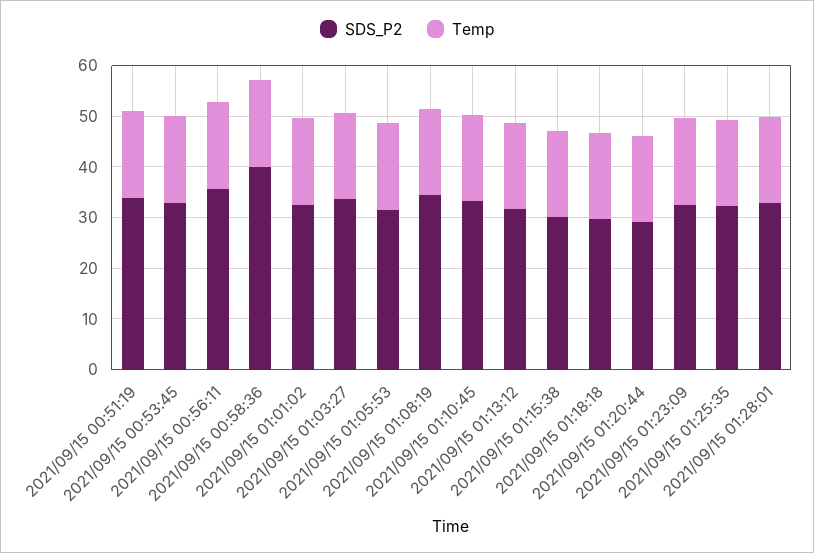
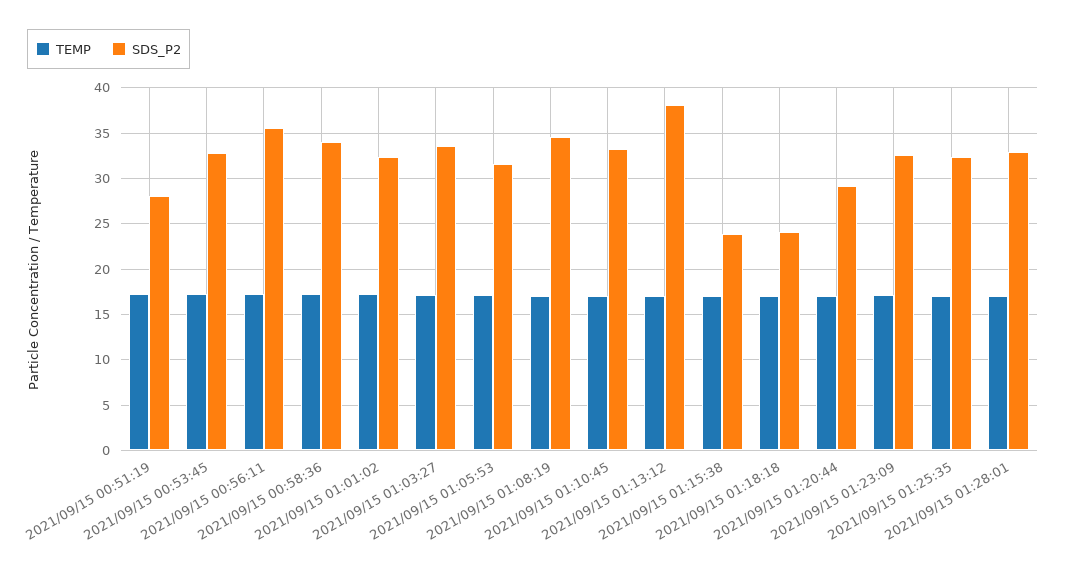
  {
    "SDS_P2": {
-     "2021/09/15 00:51:19": 34,
+     "2021/09/15 00:51:19": 28,
      "2021/09/15 00:53:45": 33,
      "2021/09/15 00:56:11": 36,
-     "2021/09/15 00:58:36": 40,
+     "2021/09/15 00:58:36": 34,
      "2021/09/15 01:01:02": 32,
      "2021/09/15 01:03:27": 34,
      "2021/09/15 01:05:53": 32,
      "2021/09/15 01:08:19": 35,
      "2021/09/15 01:10:45": 33,
-     "2021/09/15 01:13:12": 32,
+     "2021/09/15 01:13:12": 38,
-     "2021/09/15 01:15:38": 30,
+     "2021/09/15 01:15:38": 24,
-     "2021/09/15 01:18:18": 30,
+     "2021/09/15 01:18:18": 24,
      "2021/09/15 01:20:44": 29,
      "2021/09/15 01:23:09": 33,
      "2021/09/15 01:25:35": 32,
      "2021/09/15 01:28:01": 33
    },
    "Temp": {
      "2021/09/15 00:51:19": 17,
      "2021/09/15 00:53:45": 17,
      "2021/09/15 00:56:11": 17,
      "2021/09/15 00:58:36": 17,
      "2021/09/15 01:01:02": 17,
      "2021/09/15 01:03:27": 17,
      "2021/09/15 01:05:53": 17,
      "2021/09/15 01:08:19": 17,
      "2021/09/15 01:10:45": 17,
      "2021/09/15 01:13:12": 17,
      "2021/09/15 01:15:38": 17,
      "2021/09/15 01:18:18": 17,
      "2021/09/15 01:20:44": 17,
      "2021/09/15 01:23:09": 17,
      "2021/09/15 01:25:35": 17,
      "2021/09/15 01:28:01": 17
    }
  }

